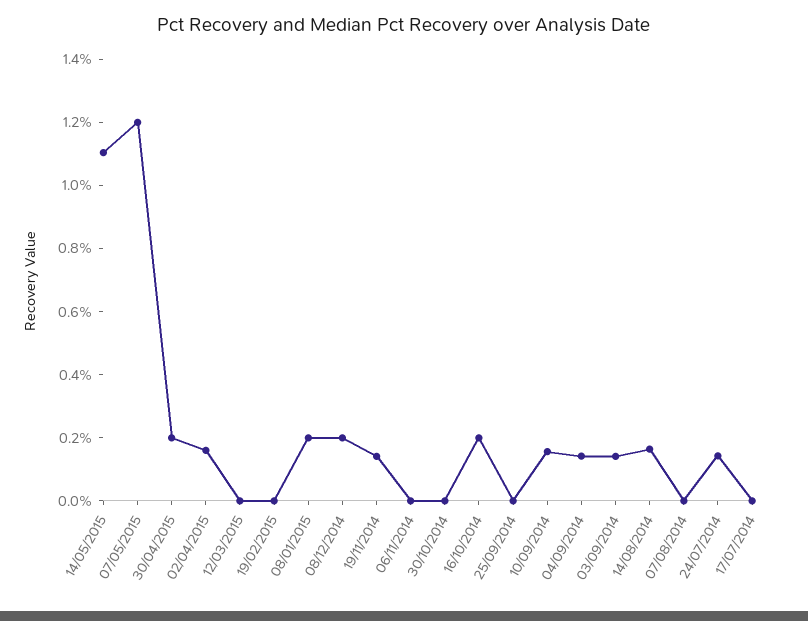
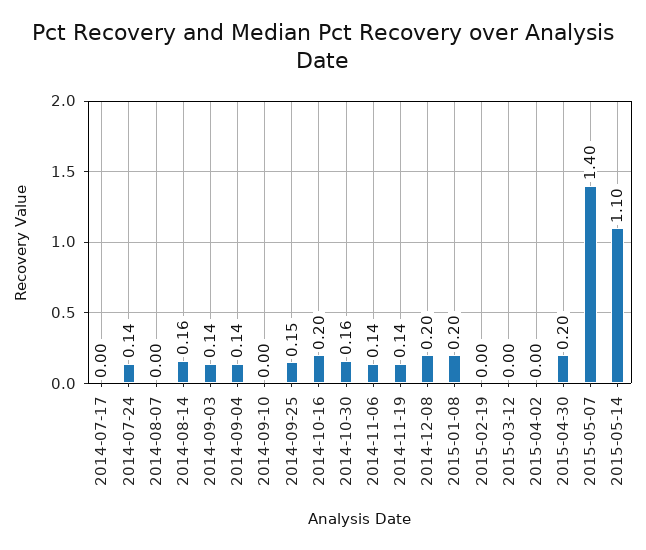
  {
    "14/05/2015": 1.1,
-   "07/05/2015": 1.2,
+   "07/05/2015": 1.4,
    "30/04/2015": 0.2,
-   "02/04/2015": 0.15,
+   "02/04/2015": 0,
    "12/03/2015": 0,
    "19/02/2015": 0,
    "08/01/2015": 0.2,
    "08/12/2014": 0.2,
    "19/11/2014": 0.14,
-   "06/11/2014": 0,
+   "06/11/2014": 0.14,
-   "30/10/2014": 0,
+   "30/10/2014": 0.16,
    "16/10/2014": 0.2,
-   "25/09/2014": 0,
+   "25/09/2014": 0.15,
-   "10/09/2014": 0.15,
+   "10/09/2014": 0,
    "04/09/2014": 0.14,
    "03/09/2014": 0.14,
    "14/08/2014": 0.16,
    "07/08/2014": 0,
    "24/07/2014": 0.14,
    "17/07/2014": 0
  }

